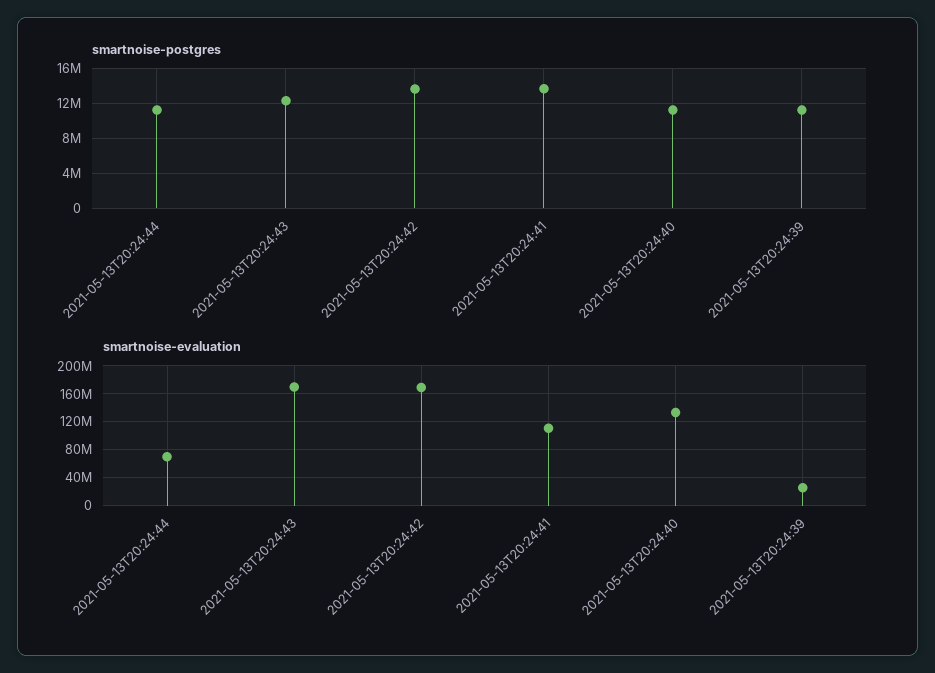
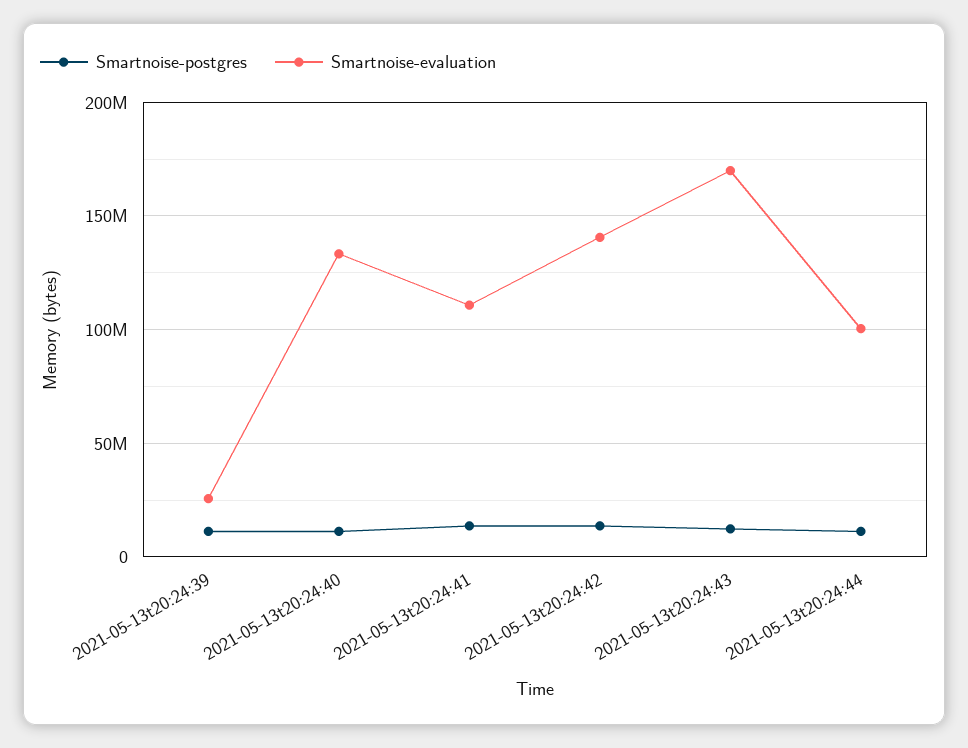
  {
    "smartnoise-postgres": {
      "2021-05-13T20:24:44": 11000000,
      "2021-05-13T20:24:43": 12000000,
      "2021-05-13T20:24:42": 14000000,
      "2021-05-13T20:24:41": 14000000,
      "2021-05-13T20:24:40": 11000000,
      "2021-05-13T20:24:39": 11000000
    },
    "smartnoise-evaluation": {
-     "2021-05-13T20:24:44": 70000000,
+     "2021-05-13T20:24:44": 100000000,
      "2021-05-13T20:24:43": 170000000,
-     "2021-05-13T20:24:42": 170000000,
+     "2021-05-13T20:24:42": 140000000,
      "2021-05-13T20:24:41": 110000000,
      "2021-05-13T20:24:40": 135000000,
      "2021-05-13T20:24:39": 25000000
    }
  }

